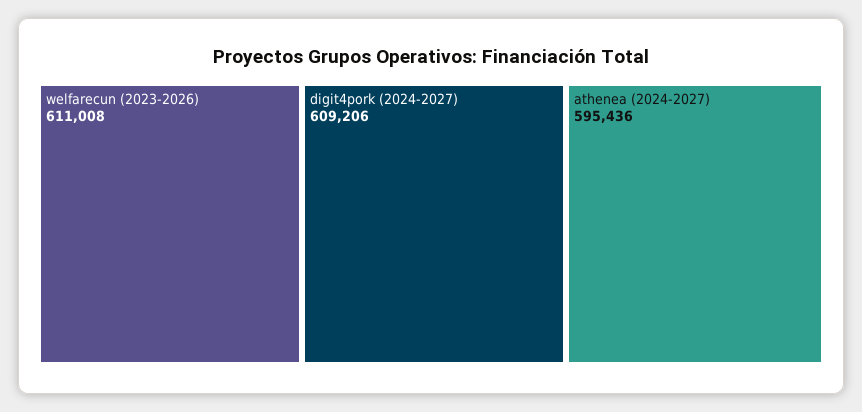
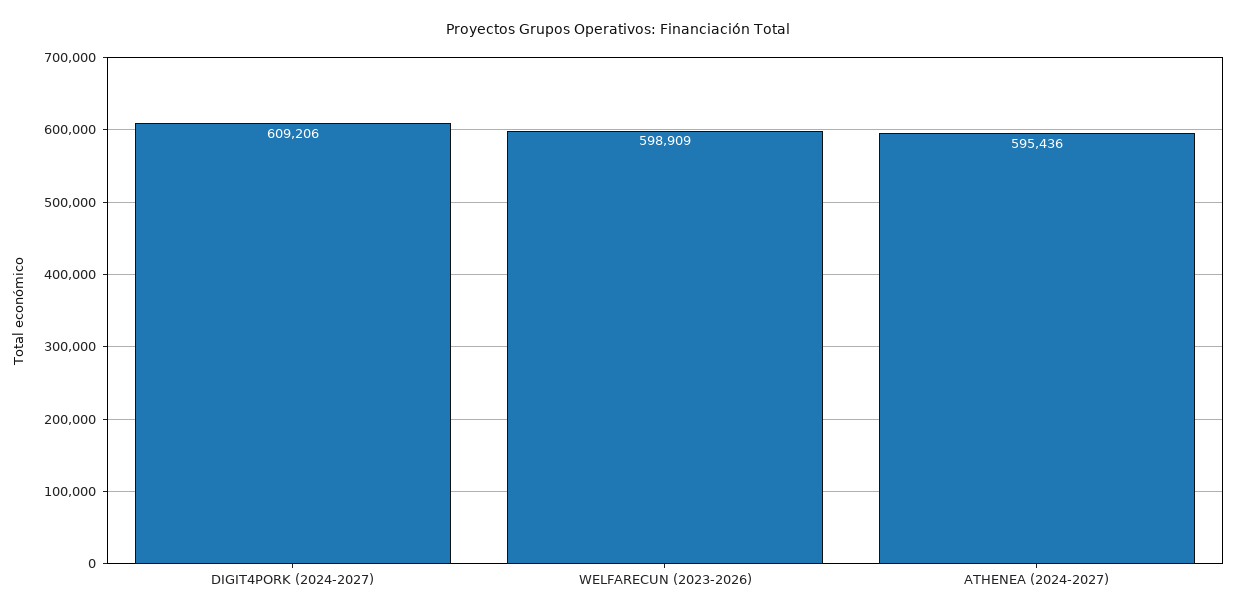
  {
-   "welfarecun (2023-2026)": 611008,
+   "welfarecun (2023-2026)": 598909,
    "digit4pork (2024-2027)": 609206,
    "athenea (2024-2027)": 595436
  }

